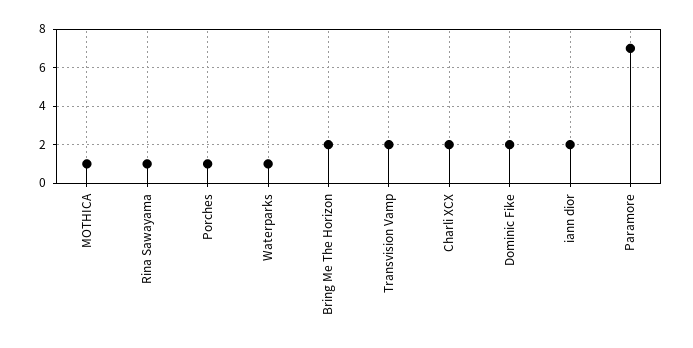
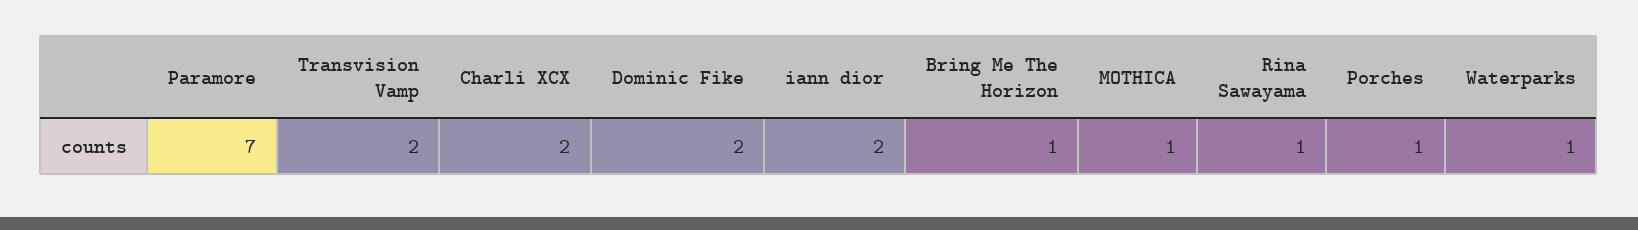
  {
    "MOTHICA": 1,
    "Rina Sawayama": 1,
    "Porches": 1,
    "Waterparks": 1,
-   "Bring Me The Horizon": 2,
+   "Bring Me The Horizon": 1,
    "Transvision Vamp": 2,
    "Charli XCX": 2,
    "Dominic Fike": 2,
    "iann dior": 2,
    "Paramore": 7
  }

